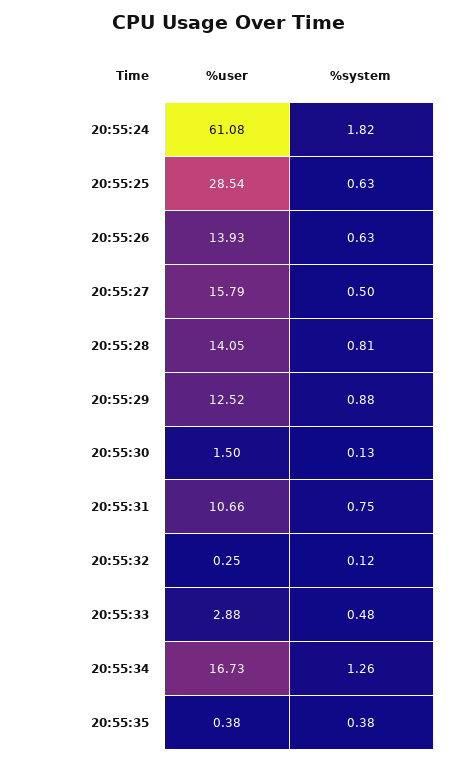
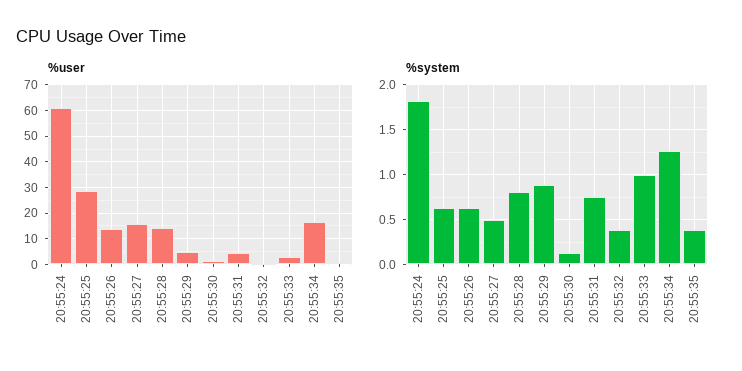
  {
    "%user": {
      "20:55:24": 61.08,
      "20:55:25": 28.54,
      "20:55:26": 13.93,
      "20:55:27": 15.79,
      "20:55:28": 14.05,
-     "20:55:29": 12.52,
+     "20:55:29": 5,
      "20:55:30": 1.5,
-     "20:55:31": 10.66,
+     "20:55:31": 5,
      "20:55:32": 0.25,
      "20:55:33": 2.88,
      "20:55:34": 16.73,
      "20:55:35": 0.38
    },
    "%system": {
      "20:55:24": 1.82,
      "20:55:25": 0.63,
      "20:55:26": 0.63,
      "20:55:27": 0.5,
      "20:55:28": 0.81,
      "20:55:29": 0.88,
      "20:55:30": 0.13,
      "20:55:31": 0.75,
-     "20:55:32": 0.12,
+     "20:55:32": 0.4,
-     "20:55:33": 0.48,
+     "20:55:33": 1,
      "20:55:34": 1.26,
      "20:55:35": 0.38
    }
  }

